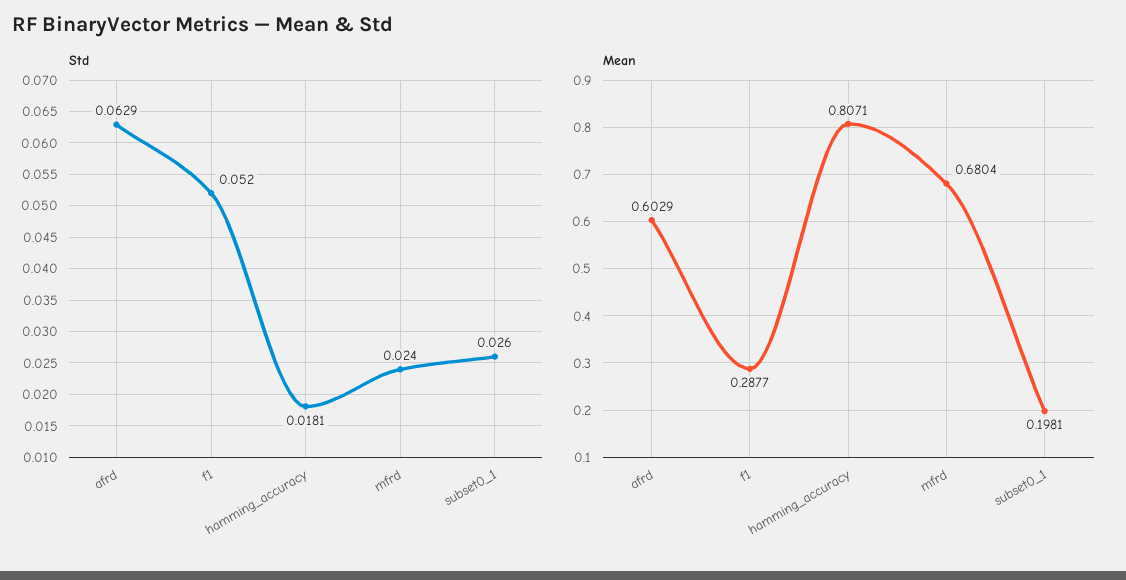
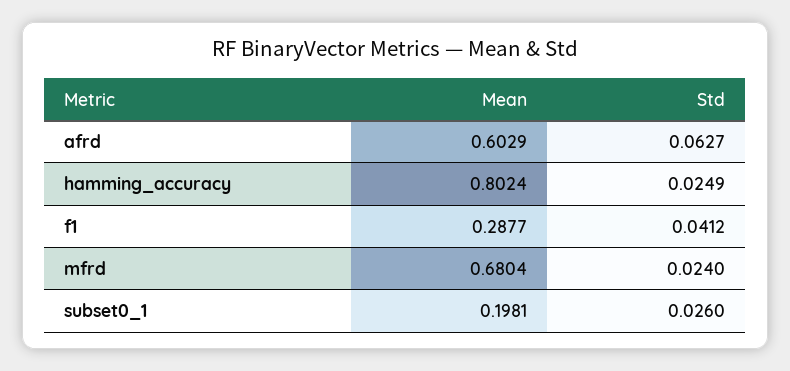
  {
    "Std": {
-     "afrd": 0.0629,
+     "afrd": 0.0627,
-     "f1": 0.052,
+     "f1": 0.0412,
-     "hamming_accuracy": 0.0181,
+     "hamming_accuracy": 0.0249,
      "mfrd": 0.024,
      "subset0_1": 0.026
    },
    "Mean": {
      "afrd": 0.6029,
      "f1": 0.2877,
-     "hamming_accuracy": 0.8071,
+     "hamming_accuracy": 0.8024,
      "mfrd": 0.6804,
      "subset0_1": 0.1981
    }
  }

